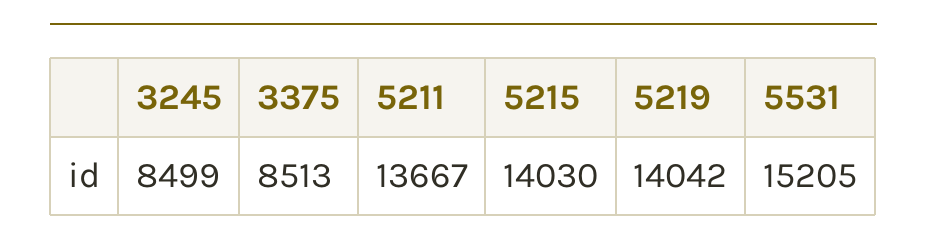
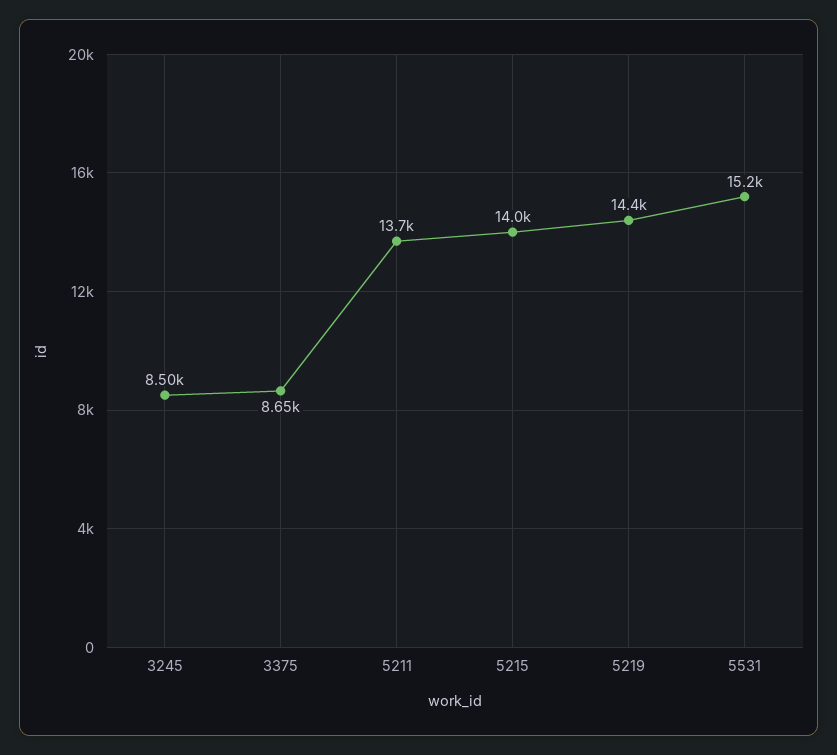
  {
    "3245": 8499,
-   "3375": 8513,
+   "3375": 8650,
    "5211": 13667,
    "5215": 14030,
-   "5219": 14042,
+   "5219": 14400,
    "5531": 15205
  }

